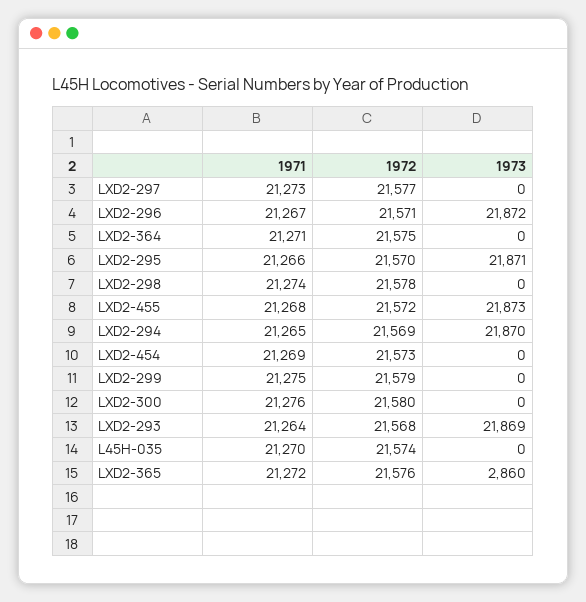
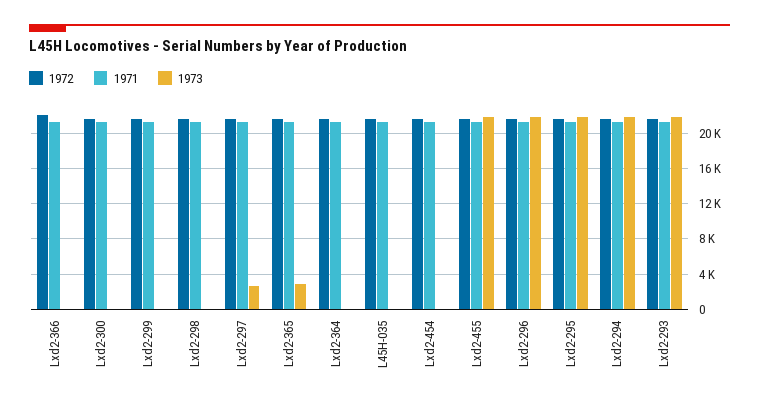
  {
    "1971": {
      "LXD2-297": 21273,
      "LXD2-296": 21267,
      "LXD2-364": 21271,
      "LXD2-295": 21266,
      "LXD2-298": 21274,
      "LXD2-455": 21268,
      "LXD2-294": 21265,
      "LXD2-454": 21269,
      "LXD2-299": 21275,
      "LXD2-300": 21276,
      "LXD2-293": 21264,
      "L45H-035": 21270,
-     "LXD2-365": 21272
+     "LXD2-365": 21272,
+     "Lxd2-366": 21000
    },
    "1972": {
      "LXD2-297": 21577,
      "LXD2-296": 21571,
      "LXD2-364": 21575,
      "LXD2-295": 21570,
      "LXD2-298": 21578,
      "LXD2-455": 21572,
      "LXD2-294": 21569,
      "LXD2-454": 21573,
      "LXD2-299": 21579,
      "LXD2-300": 21580,
      "LXD2-293": 21568,
      "L45H-035": 21574,
-     "LXD2-365": 21576
+     "LXD2-365": 21576,
+     "Lxd2-366": 22000
    },
    "1973": {
-     "LXD2-297": 0,
+     "LXD2-297": 3000,
      "LXD2-296": 21872,
      "LXD2-364": 0,
      "LXD2-295": 21871,
      "LXD2-298": 0,
      "LXD2-455": 21873,
      "LXD2-294": 21870,
      "LXD2-454": 0,
      "LXD2-299": 0,
      "LXD2-300": 0,
      "LXD2-293": 21869,
      "L45H-035": 0,
-     "LXD2-365": 2860
+     "LXD2-365": 2860,
+     "Lxd2-366": 0
    }
  }

